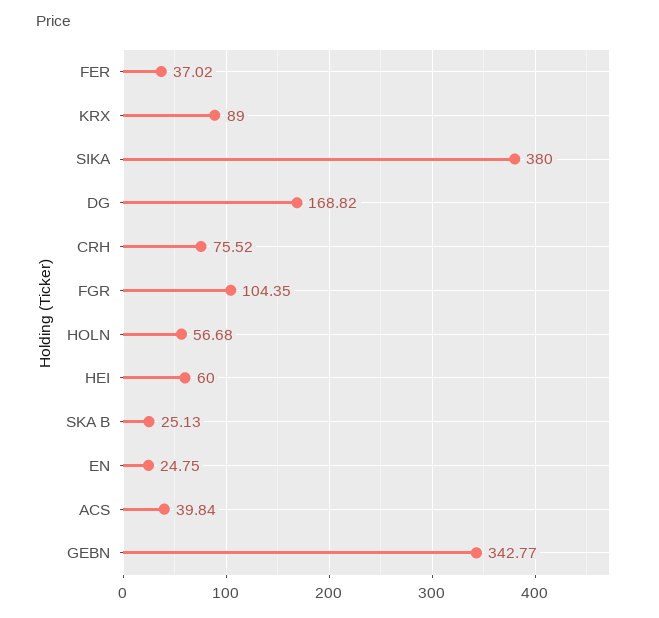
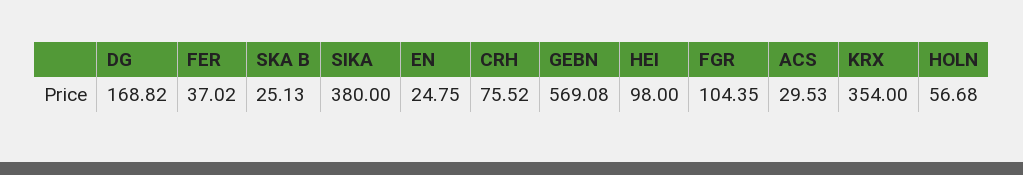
  {
    "FER": 37.02,
-   "KRX": 89,
+   "KRX": 354,
    "SIKA": 380,
    "DG": 168.82,
    "CRH": 75.52,
    "FGR": 104.35,
    "HOLN": 56.68,
-   "HEI": 60,
+   "HEI": 98,
    "SKA B": 25.13,
    "EN": 24.75,
-   "ACS": 39.84,
+   "ACS": 29.53,
-   "GEBN": 342.77
+   "GEBN": 569.08
  }

